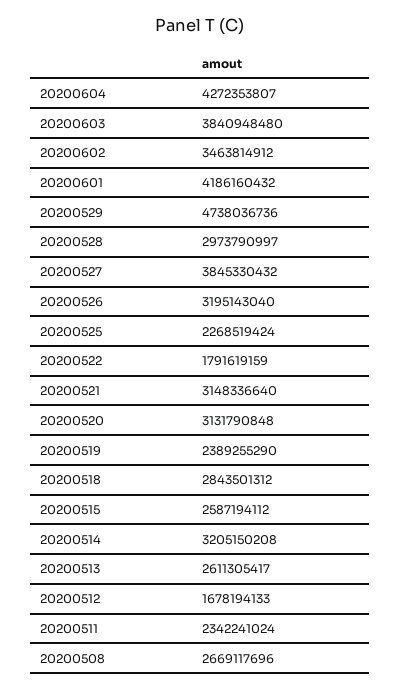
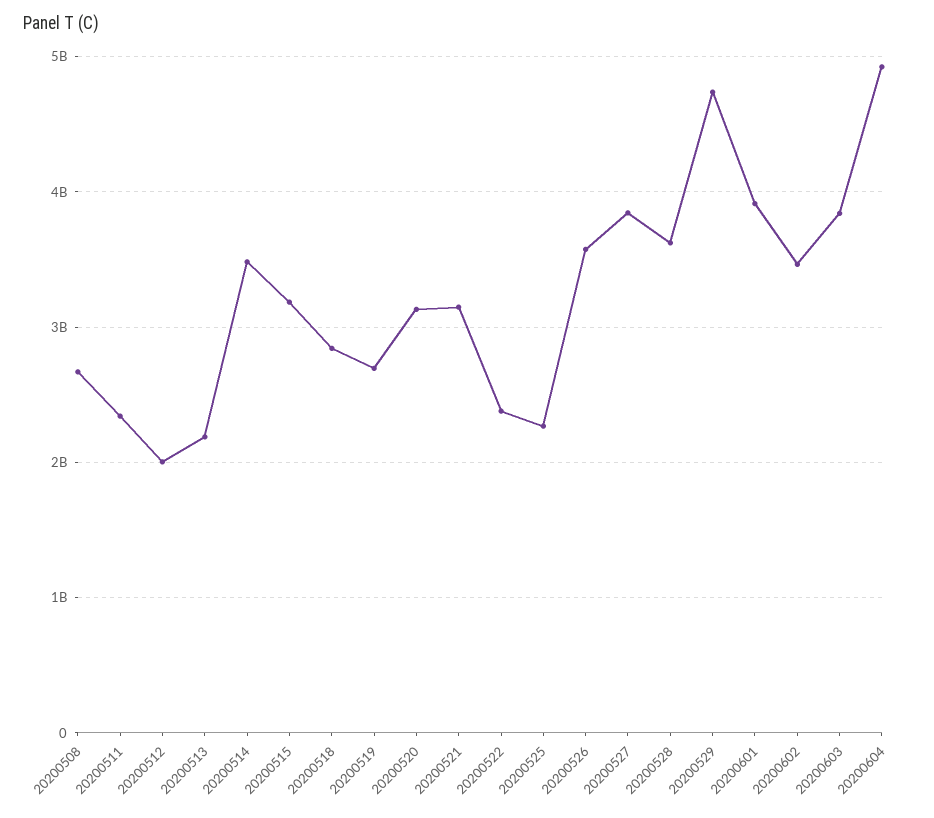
  {
-   "20200604": 4272353807,
+   "20200604": 4900000000,
    "20200603": 3840948480,
    "20200602": 3463814912,
-   "20200601": 4186160432,
+   "20200601": 3900000000,
    "20200529": 4738036736,
-   "20200528": 2973790997,
+   "20200528": 3600000000,
    "20200527": 3845330432,
-   "20200526": 3195143040,
+   "20200526": 3600000000,
    "20200525": 2268519424,
-   "20200522": 1791619159,
+   "20200522": 2400000000,
    "20200521": 3148336640,
    "20200520": 3131790848,
-   "20200519": 2389255290,
+   "20200519": 2700000000,
    "20200518": 2843501312,
-   "20200515": 2587194112,
+   "20200515": 3200000000,
-   "20200514": 3205150208,
+   "20200514": 3500000000,
-   "20200513": 2611305417,
+   "20200513": 2200000000,
-   "20200512": 1678194133,
+   "20200512": 2000000000,
    "20200511": 2342241024,
    "20200508": 2669117696
  }

